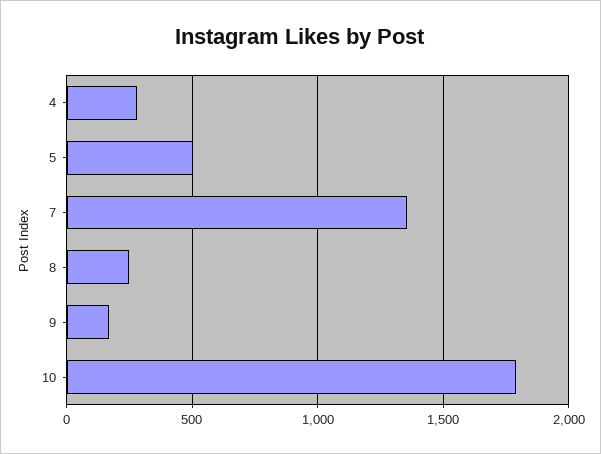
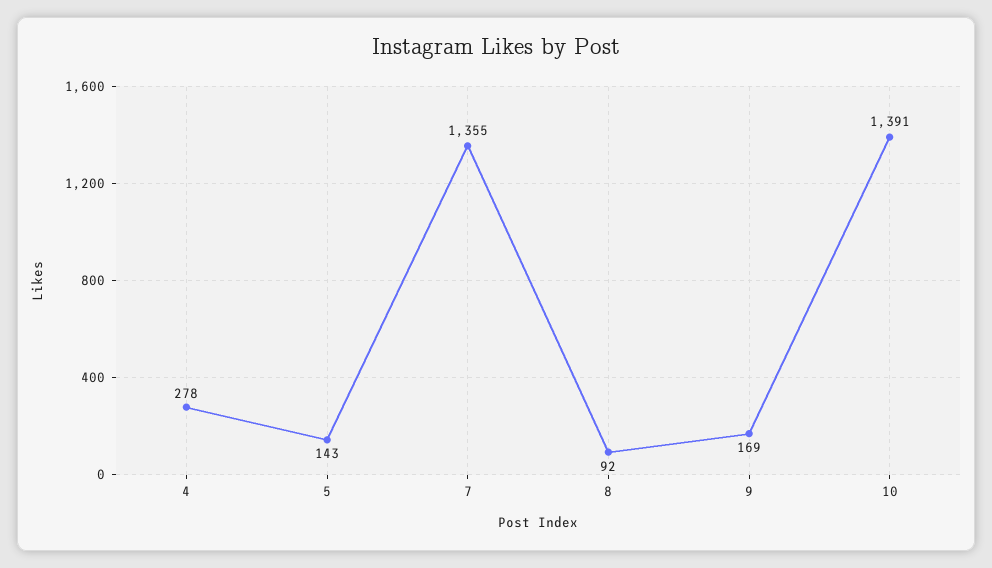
  {
    "4": 278,
-   "5": 500,
+   "5": 143,
    "7": 1355,
-   "8": 250,
+   "8": 92,
    "9": 169,
-   "10": 1800
+   "10": 1391
  }

